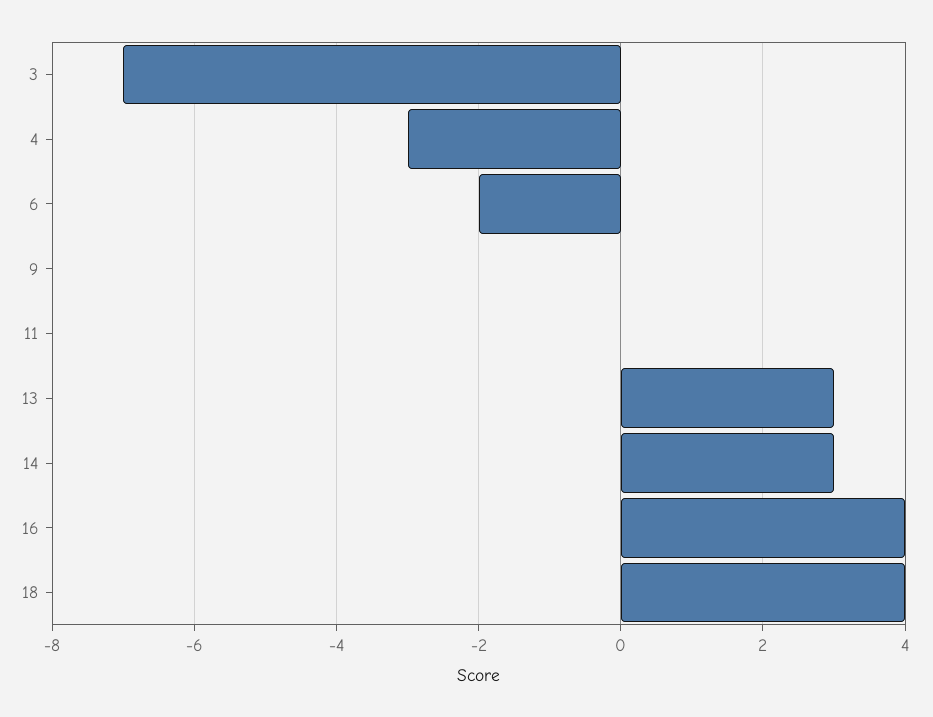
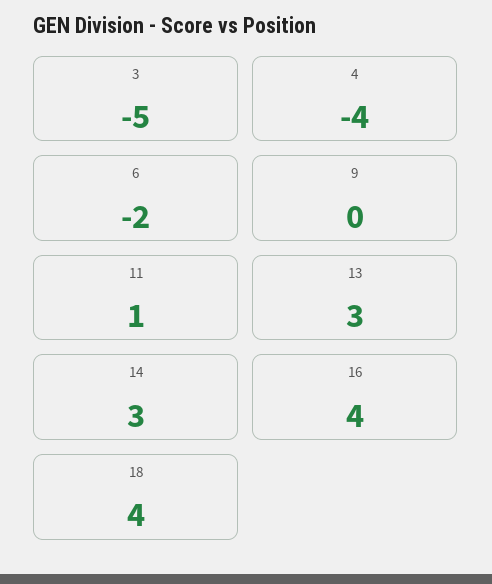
  {
-   "3": -7,
+   "3": -5,
-   "4": -3,
+   "4": -4,
    "6": -2,
    "9": 0,
-   "11": 0,
+   "11": 1,
    "13": 3,
    "14": 3,
    "16": 4,
    "18": 4
  }

